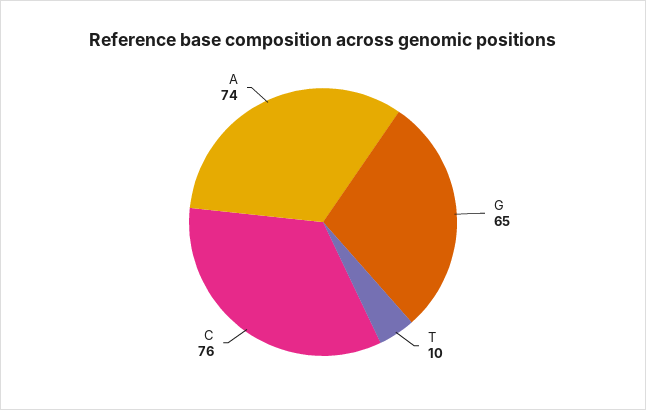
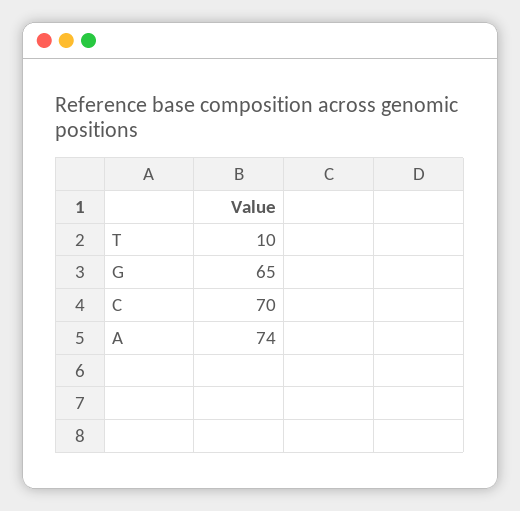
  {
    "G": 65,
    "T": 10,
-   "C": 76,
+   "C": 70,
    "A": 74
  }

